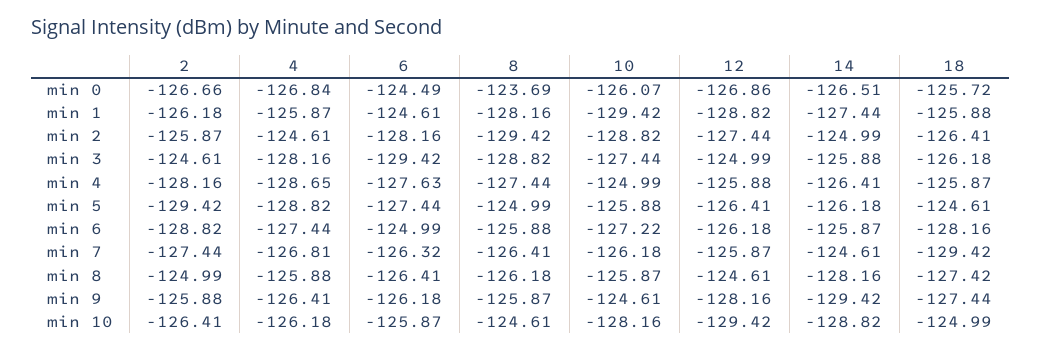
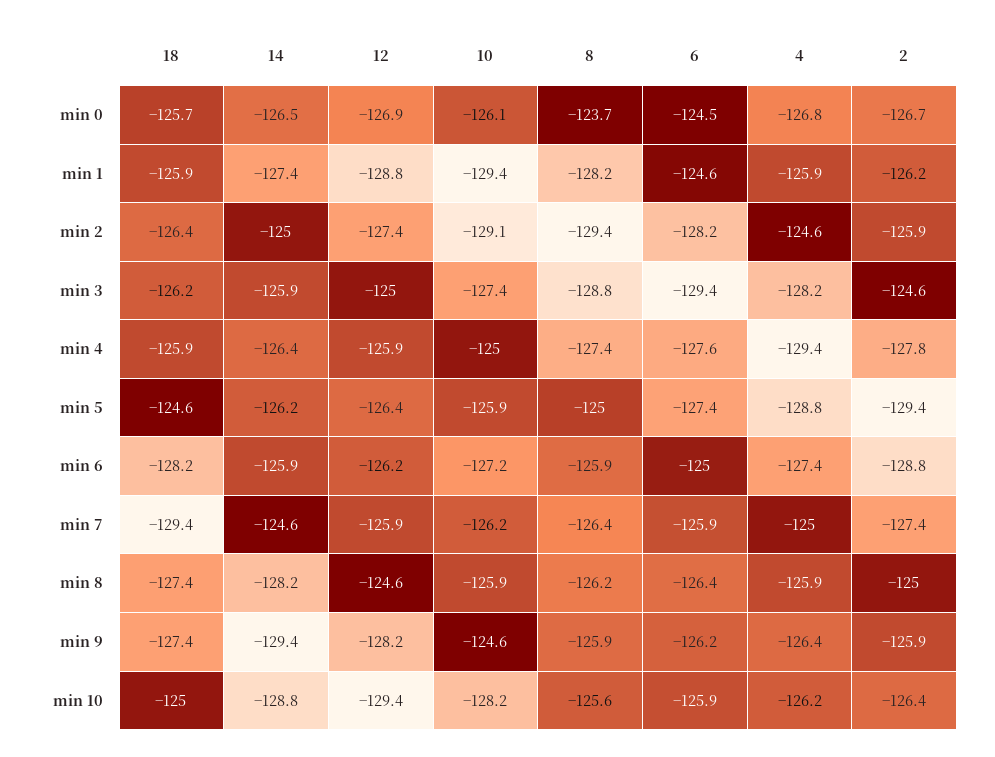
  {
    "2": {
      "min 0": -126.66,
      "min 1": -126.18,
      "min 2": -125.87,
      "min 3": -124.61,
-     "min 4": -128.16,
+     "min 4": -127.8,
      "min 5": -129.42,
      "min 6": -128.82,
      "min 7": -127.44,
      "min 8": -124.99,
      "min 9": -125.88,
      "min 10": -126.41
    },
    "4": {
      "min 0": -126.84,
      "min 1": -125.87,
      "min 2": -124.61,
      "min 3": -128.16,
-     "min 4": -128.65,
+     "min 4": -129.4,
      "min 5": -128.82,
      "min 6": -127.44,
-     "min 7": -126.81,
+     "min 7": -125,
      "min 8": -125.88,
      "min 9": -126.41,
      "min 10": -126.18
    },
    "6": {
      "min 0": -124.49,
      "min 1": -124.61,
      "min 2": -128.16,
      "min 3": -129.42,
      "min 4": -127.63,
      "min 5": -127.44,
      "min 6": -124.99,
-     "min 7": -126.32,
+     "min 7": -125.9,
      "min 8": -126.41,
      "min 9": -126.18,
      "min 10": -125.87
    },
    "8": {
      "min 0": -123.69,
      "min 1": -128.16,
      "min 2": -129.42,
      "min 3": -128.82,
      "min 4": -127.44,
      "min 5": -124.99,
      "min 6": -125.88,
      "min 7": -126.41,
      "min 8": -126.18,
      "min 9": -125.87,
-     "min 10": -124.61
+     "min 10": -125.6
    },
    "10": {
      "min 0": -126.07,
      "min 1": -129.42,
-     "min 2": -128.82,
+     "min 2": -129.1,
      "min 3": -127.44,
      "min 4": -124.99,
      "min 5": -125.88,
      "min 6": -127.22,
      "min 7": -126.18,
      "min 8": -125.87,
      "min 9": -124.61,
      "min 10": -128.16
    },
    "12": {
      "min 0": -126.86,
      "min 1": -128.82,
      "min 2": -127.44,
      "min 3": -124.99,
      "min 4": -125.88,
      "min 5": -126.41,
      "min 6": -126.18,
      "min 7": -125.87,
      "min 8": -124.61,
      "min 9": -128.16,
      "min 10": -129.42
    },
    "14": {
      "min 0": -126.51,
      "min 1": -127.44,
      "min 2": -124.99,
      "min 3": -125.88,
      "min 4": -126.41,
      "min 5": -126.18,
      "min 6": -125.87,
      "min 7": -124.61,
      "min 8": -128.16,
      "min 9": -129.42,
      "min 10": -128.82
    },
    "18": {
      "min 0": -125.72,
      "min 1": -125.88,
      "min 2": -126.41,
      "min 3": -126.18,
      "min 4": -125.87,
      "min 5": -124.61,
      "min 6": -128.16,
      "min 7": -129.42,
      "min 8": -127.42,
      "min 9": -127.44,
      "min 10": -124.99
    }
  }

